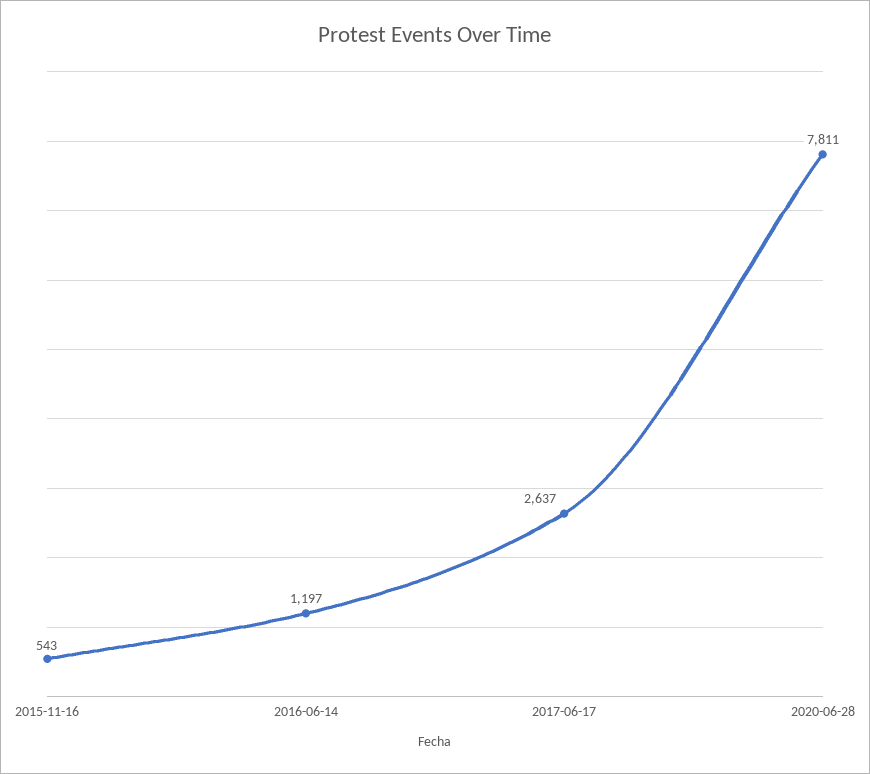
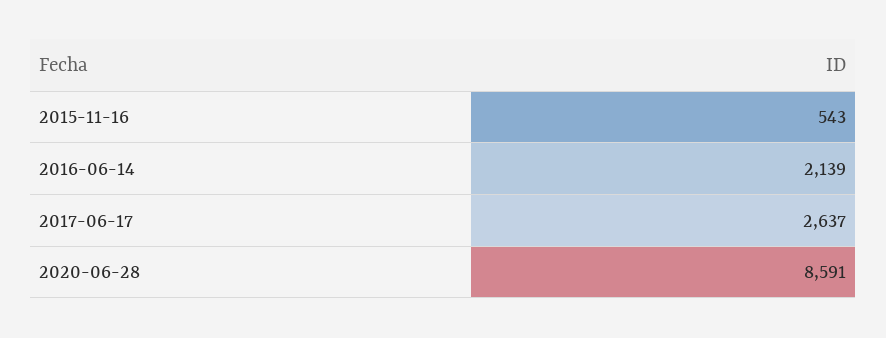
  {
    "2015-11-16": 543,
-   "2016-06-14": 1197,
+   "2016-06-14": 2139,
    "2017-06-17": 2637,
-   "2020-06-28": 7811
+   "2020-06-28": 8591
  }

